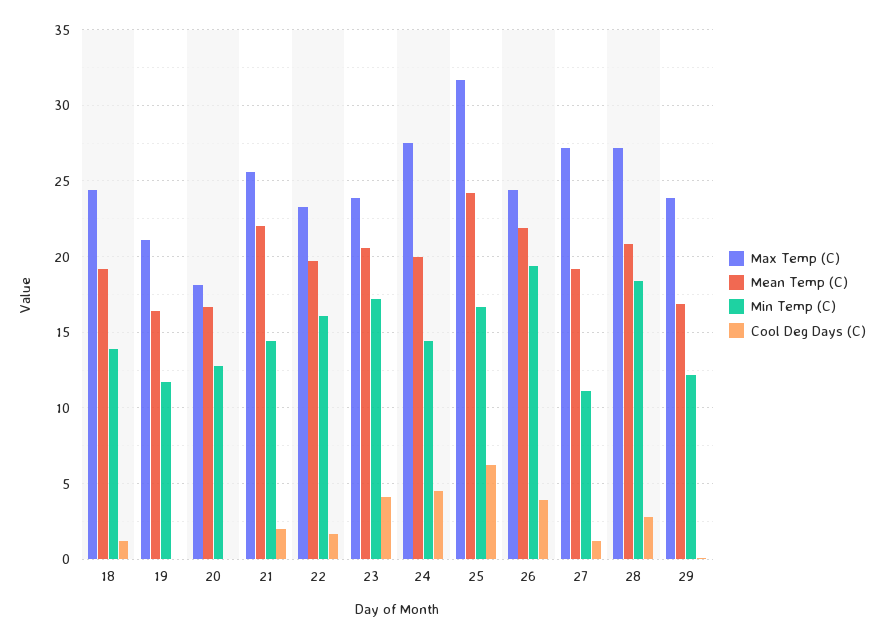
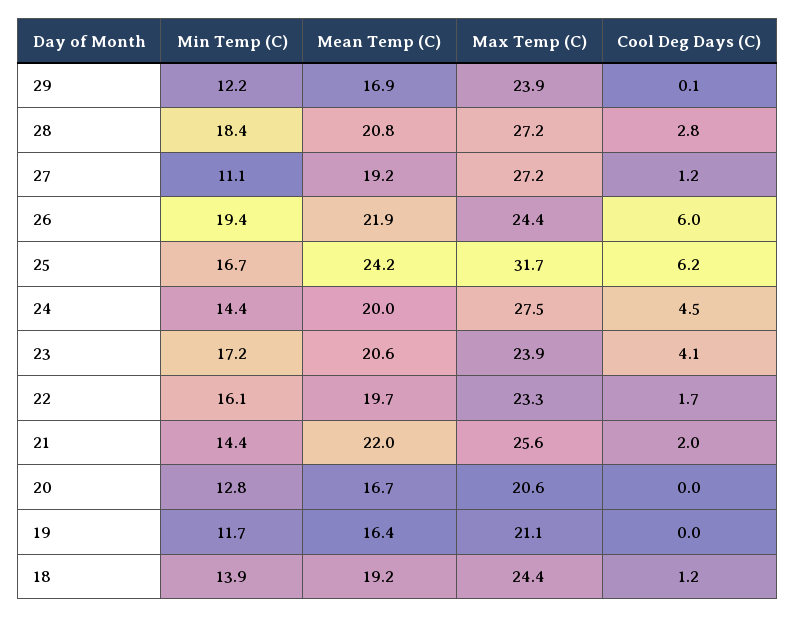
  {
    "Max Temp (C)": {
      "18": 24.4,
      "19": 21.1,
-     "20": 18,
+     "20": 20.6,
      "21": 25.6,
      "22": 23.3,
      "23": 23.9,
      "24": 27.5,
      "25": 31.7,
      "26": 24.4,
      "27": 27.2,
      "28": 27.2,
      "29": 23.9
    },
    "Mean Temp (C)": {
      "18": 19.2,
      "19": 16.4,
      "20": 16.7,
      "21": 22,
      "22": 19.7,
      "23": 20.6,
      "24": 20,
      "25": 24.2,
      "26": 21.9,
      "27": 19.2,
      "28": 20.8,
      "29": 16.9
    },
    "Min Temp (C)": {
      "18": 13.9,
      "19": 11.7,
      "20": 12.8,
      "21": 14.4,
      "22": 16.1,
      "23": 17.2,
      "24": 14.4,
      "25": 16.7,
      "26": 19.4,
      "27": 11.1,
      "28": 18.4,
      "29": 12.2
    },
    "Cool Deg Days (C)": {
      "18": 1.2,
      "19": 0,
      "20": 0,
      "21": 2,
      "22": 1.7,
      "23": 4.1,
      "24": 4.5,
      "25": 6.2,
-     "26": 4,
+     "26": 6,
      "27": 1.2,
      "28": 2.8,
      "29": 0.1
    }
  }

